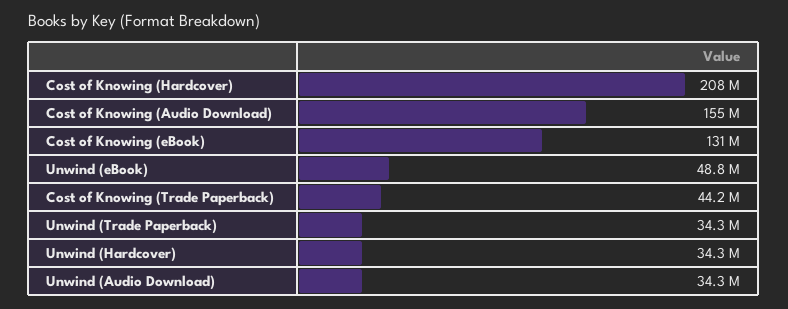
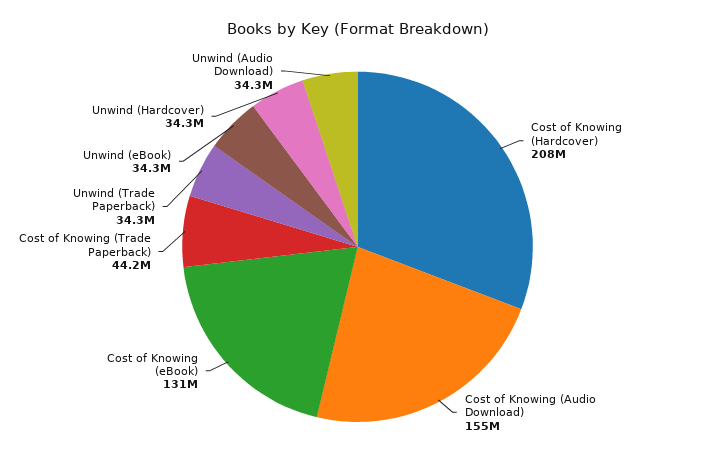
  {
    "Cost of Knowing (Hardcover)": 208000000,
    "Cost of Knowing (Audio Download)": 155000000,
    "Cost of Knowing (eBook)": 131000000,
-   "Unwind (eBook)": 48800000,
+   "Unwind (eBook)": 34300000,
    "Cost of Knowing (Trade Paperback)": 44200000,
    "Unwind (Trade Paperback)": 34300000,
    "Unwind (Hardcover)": 34300000,
    "Unwind (Audio Download)": 34300000
  }

